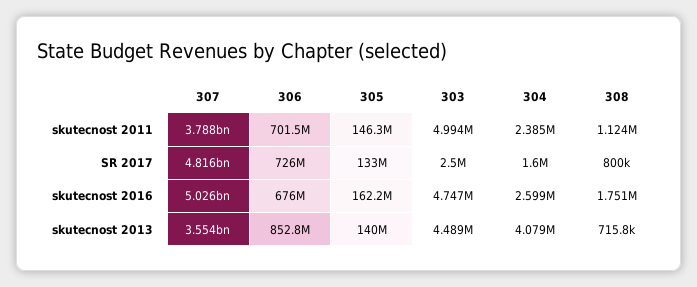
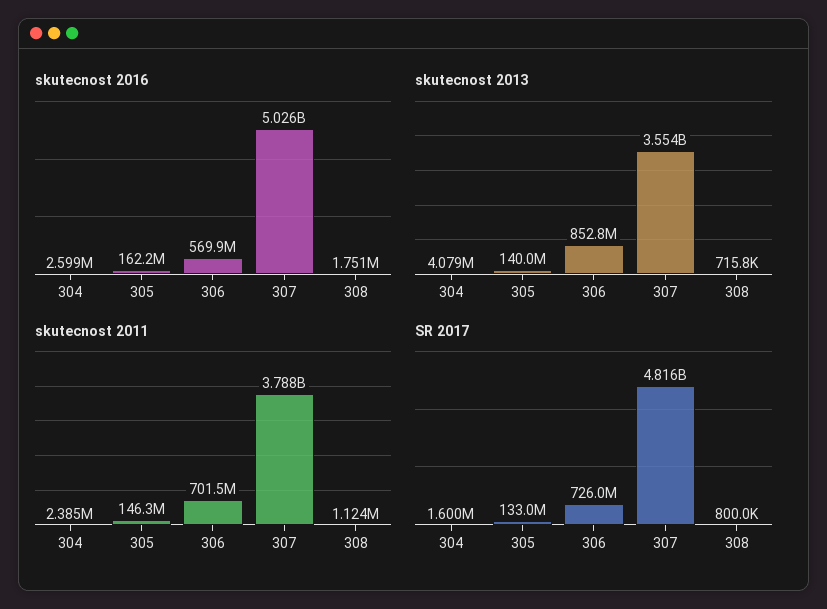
  {
    "skutecnost 2011": {
      "307": 3788000000,
      "306": 701500000,
      "305": 146300000,
-     "303": 4994000,
      "304": 2385000,
      "308": 1124000
    },
    "SR 2017": {
      "307": 4816000000,
      "306": 726000000,
      "305": 133000000,
-     "303": 2500000,
      "304": 1600000,
      "308": 800000
    },
    "skutecnost 2016": {
      "307": 5026000000,
-     "306": 676000000,
+     "306": 569900000,
      "305": 162200000,
-     "303": 4747000,
      "304": 2599000,
      "308": 1751000
    },
    "skutecnost 2013": {
      "307": 3554000000,
      "306": 852800000,
      "305": 140000000,
-     "303": 4489000,
      "304": 4079000,
      "308": 715800
    }
  }

